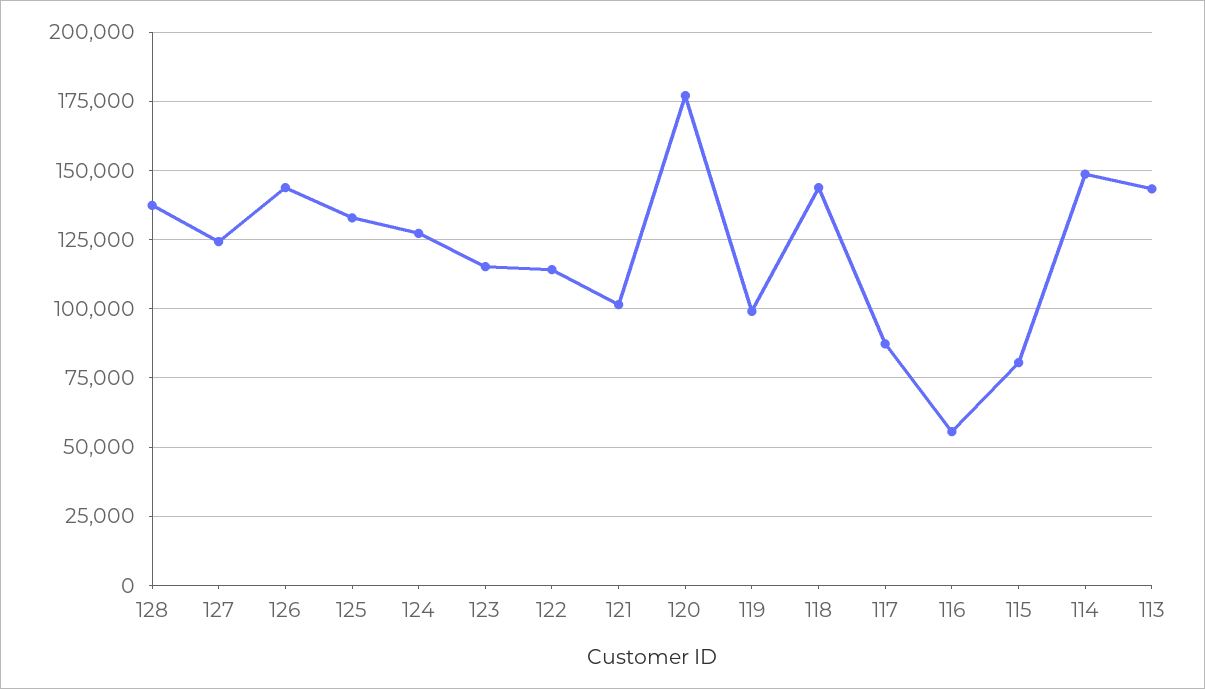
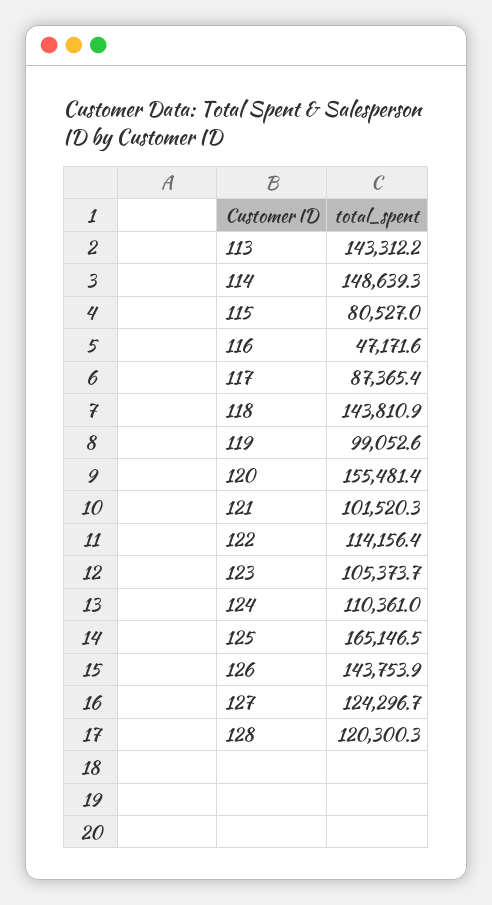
  {
-   "128": 137500,
+   "128": 120300.3,
    "127": 124296.7,
    "126": 143753.9,
-   "125": 132500,
+   "125": 165146.5,
-   "124": 127500,
+   "124": 110361,
-   "123": 115000,
+   "123": 105373.7,
    "122": 114156.4,
    "121": 101520.3,
-   "120": 177500,
+   "120": 155481.4,
    "119": 99052.6,
    "118": 143810.9,
    "117": 87365.4,
-   "116": 55000,
+   "116": 47171.6,
    "115": 80527,
    "114": 148639.3,
    "113": 143312.2
  }

